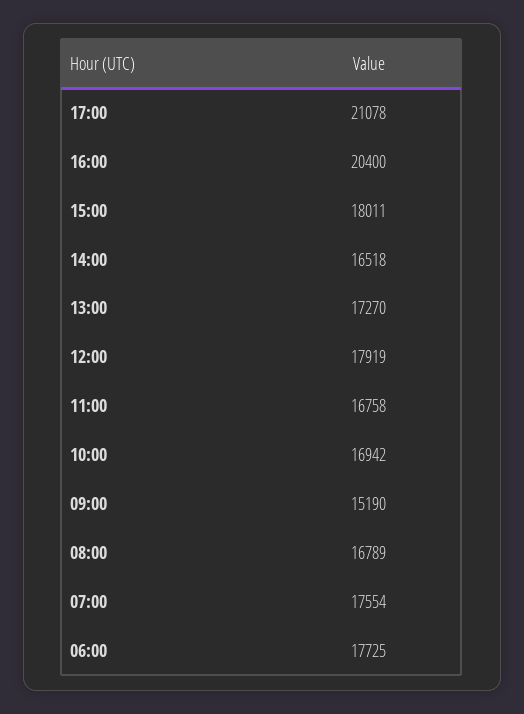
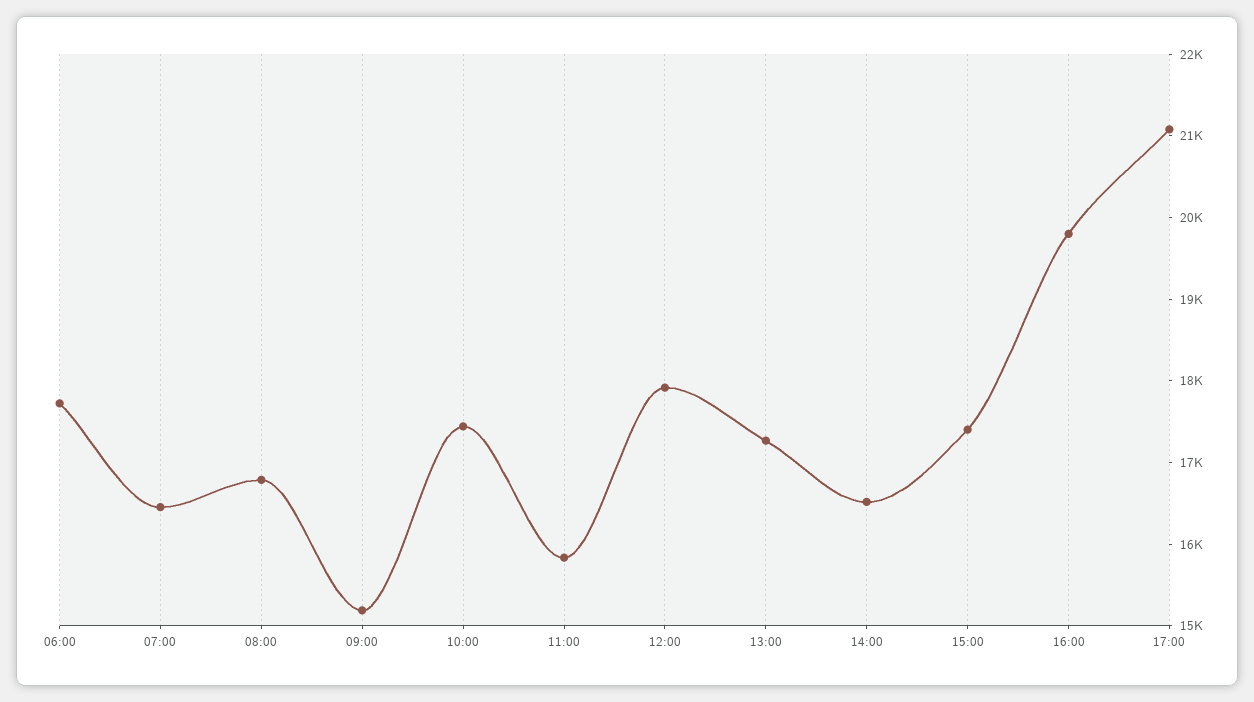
  {
    "17:00": 21078,
-   "16:00": 20400,
+   "16:00": 19800,
-   "15:00": 18011,
+   "15:00": 17400,
    "14:00": 16518,
    "13:00": 17270,
    "12:00": 17919,
-   "11:00": 16758,
+   "11:00": 15800,
-   "10:00": 16942,
+   "10:00": 17400,
    "09:00": 15190,
    "08:00": 16789,
-   "07:00": 17554,
+   "07:00": 16400,
    "06:00": 17725
  }

